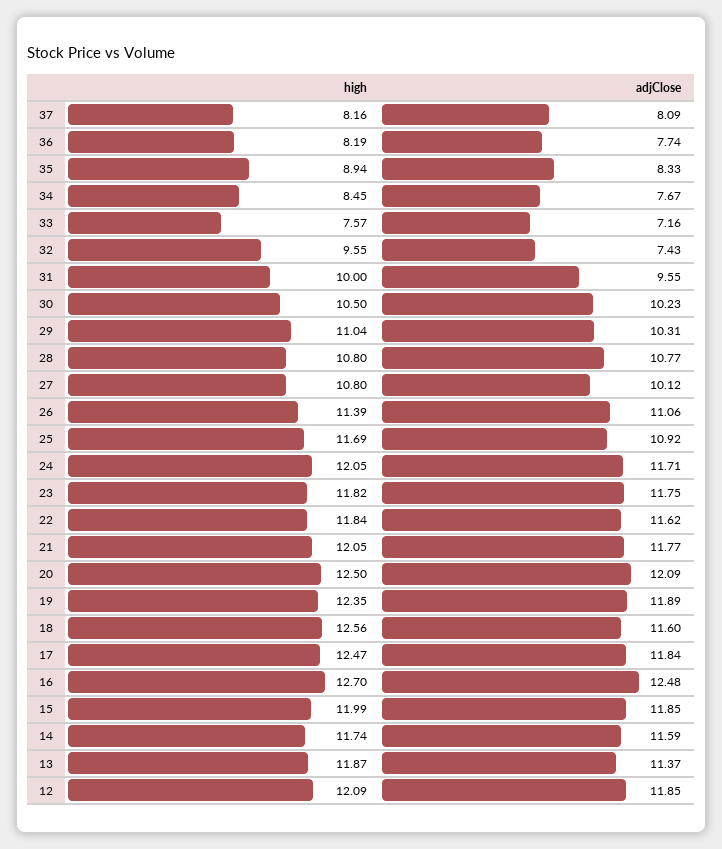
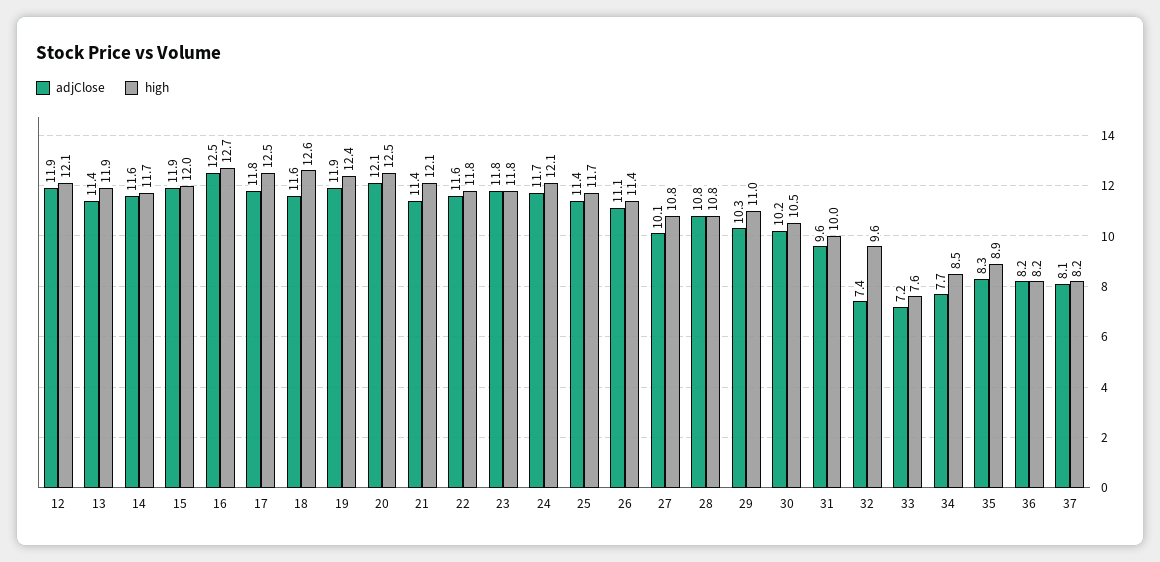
  {
    "high": {
      "37": 8.16,
      "36": 8.19,
      "35": 8.94,
      "34": 8.45,
      "33": 7.57,
      "32": 9.55,
      "31": 10,
      "30": 10.5,
      "29": 11.04,
      "28": 10.8,
      "27": 10.8,
      "26": 11.39,
      "25": 11.69,
      "24": 12.05,
      "23": 11.82,
      "22": 11.84,
      "21": 12.05,
      "20": 12.5,
      "19": 12.35,
      "18": 12.56,
      "17": 12.47,
      "16": 12.7,
      "15": 11.99,
      "14": 11.74,
      "13": 11.87,
      "12": 12.09
    },
    "adjClose": {
      "37": 8.09,
-     "36": 7.74,
+     "36": 8.2,
      "35": 8.33,
      "34": 7.67,
      "33": 7.16,
      "32": 7.43,
      "31": 9.55,
      "30": 10.23,
      "29": 10.31,
      "28": 10.77,
      "27": 10.12,
      "26": 11.06,
-     "25": 10.92,
+     "25": 11.4,
      "24": 11.71,
      "23": 11.75,
      "22": 11.62,
-     "21": 11.77,
+     "21": 11.4,
      "20": 12.09,
      "19": 11.89,
      "18": 11.6,
      "17": 11.84,
      "16": 12.48,
      "15": 11.85,
      "14": 11.59,
      "13": 11.37,
      "12": 11.85
    }
  }

